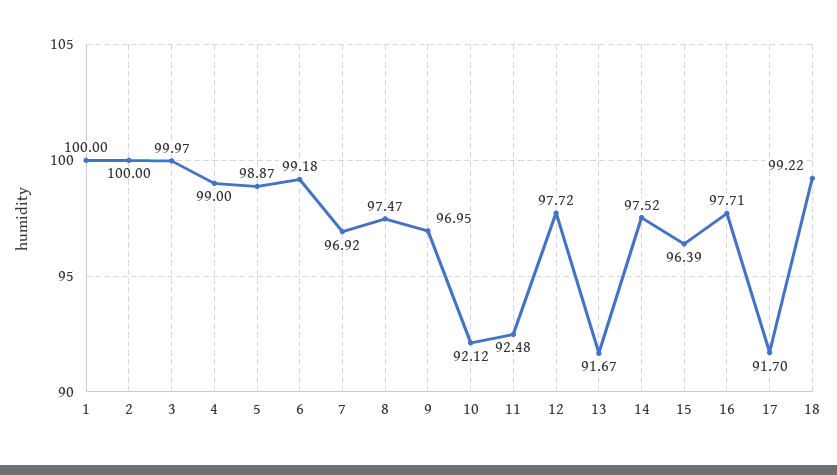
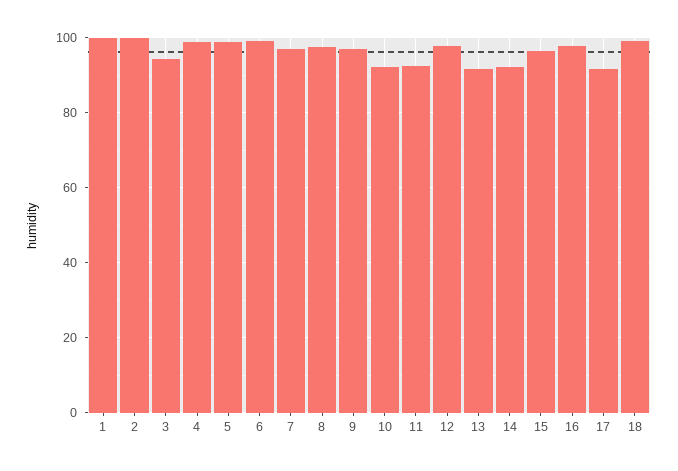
  {
    "1": 100,
    "2": 100,
-   "3": 99.97,
+   "3": 94,
    "4": 99,
    "5": 98.87,
    "6": 99.18,
    "7": 96.92,
    "8": 97.47,
    "9": 96.95,
    "10": 92.12,
    "11": 92.48,
    "12": 97.72,
    "13": 91.67,
-   "14": 97.52,
+   "14": 92,
    "15": 96.39,
    "16": 97.71,
    "17": 91.7,
    "18": 99.22
  }

